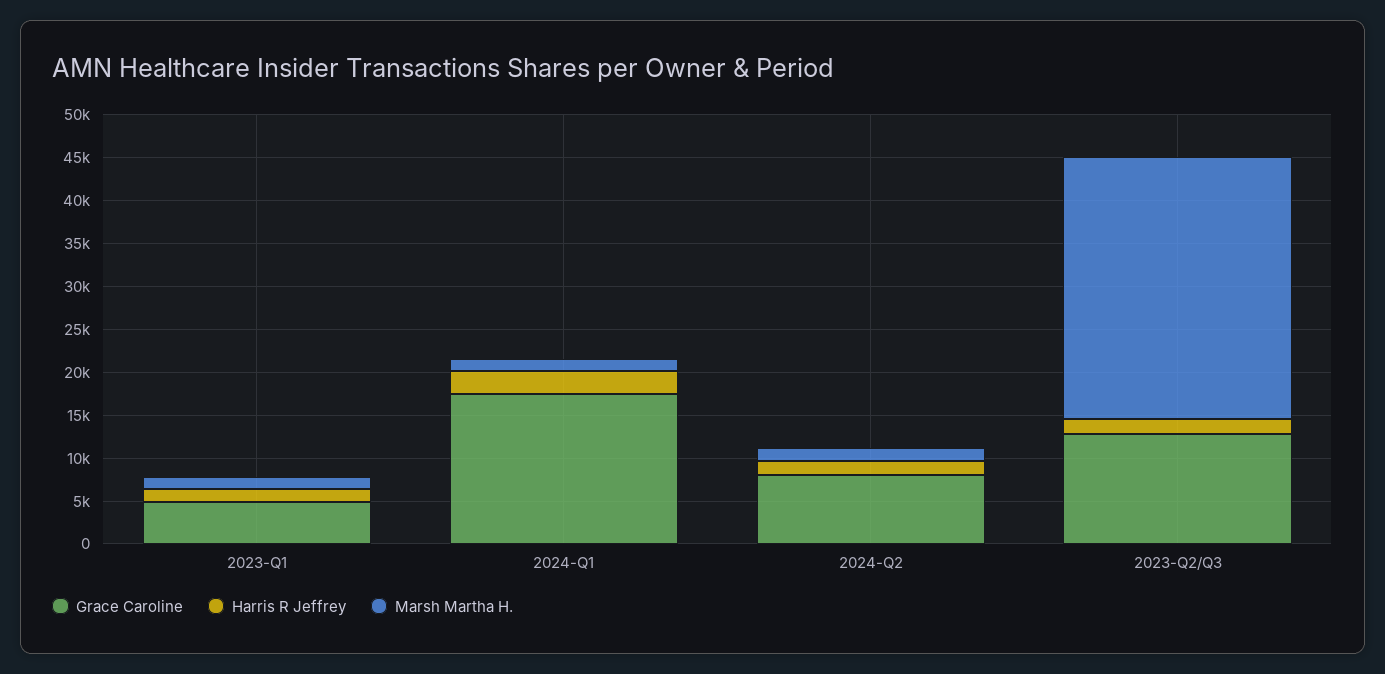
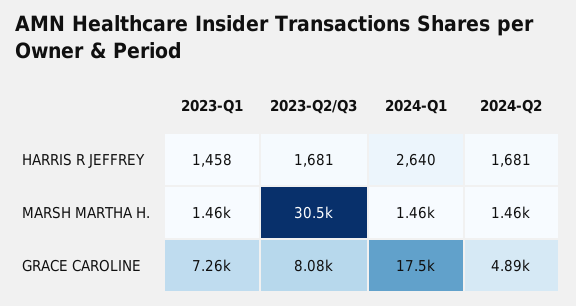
  {
    "Grace Caroline": {
-     "2023-Q1": 5000,
+     "2023-Q1": 7260,
      "2024-Q1": 17500,
-     "2024-Q2": 8000,
+     "2024-Q2": 4890,
-     "2023-Q2/Q3": 13000
+     "2023-Q2/Q3": 8080
    },
    "Harris R Jeffrey": {
      "2023-Q1": 1458,
      "2024-Q1": 2640,
      "2024-Q2": 1681,
      "2023-Q2/Q3": 1681
    },
    "Marsh Martha H.": {
      "2023-Q1": 1460,
      "2024-Q1": 1460,
      "2024-Q2": 1460,
      "2023-Q2/Q3": 30500
    }
  }

